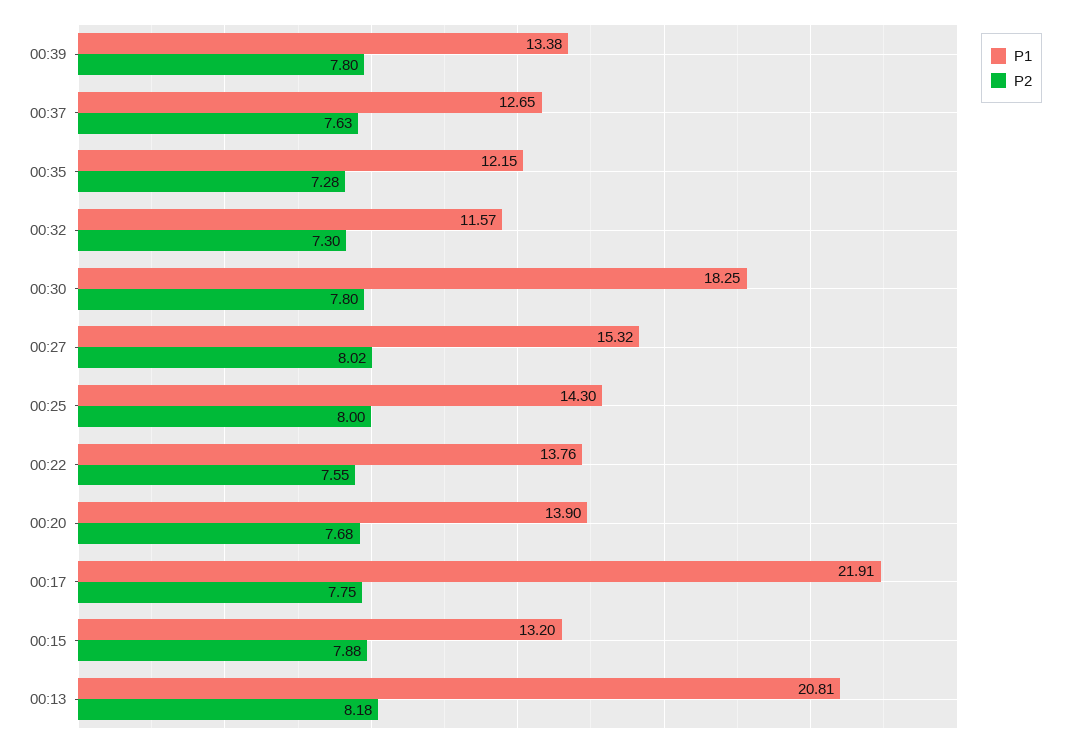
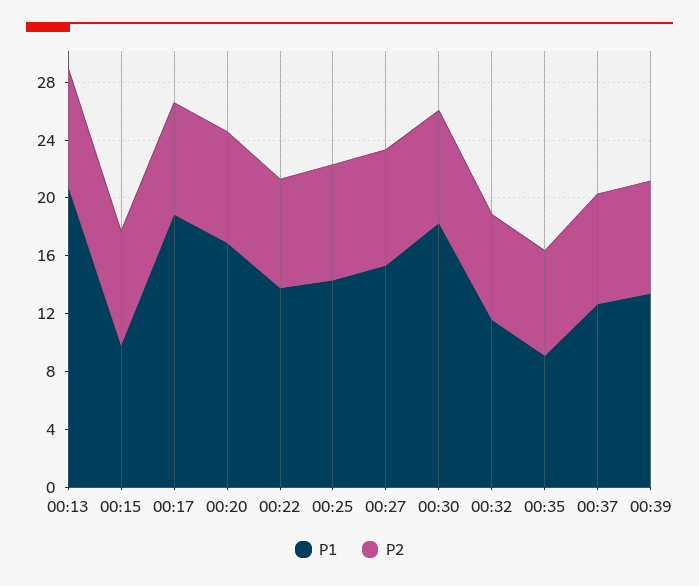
  {
    "P1": {
      "00:39": 13.38,
      "00:37": 12.65,
-     "00:35": 12.15,
+     "00:35": 9,
      "00:32": 11.57,
      "00:30": 18.25,
      "00:27": 15.32,
      "00:25": 14.3,
      "00:22": 13.76,
-     "00:20": 13.9,
+     "00:20": 17,
-     "00:17": 21.91,
+     "00:17": 19,
-     "00:15": 13.2,
+     "00:15": 10,
      "00:13": 20.81
    },
    "P2": {
      "00:39": 7.8,
      "00:37": 7.63,
      "00:35": 7.28,
      "00:32": 7.3,
      "00:30": 7.8,
      "00:27": 8.02,
      "00:25": 8,
      "00:22": 7.55,
      "00:20": 7.68,
      "00:17": 7.75,
      "00:15": 7.88,
      "00:13": 8.18
    }
  }

